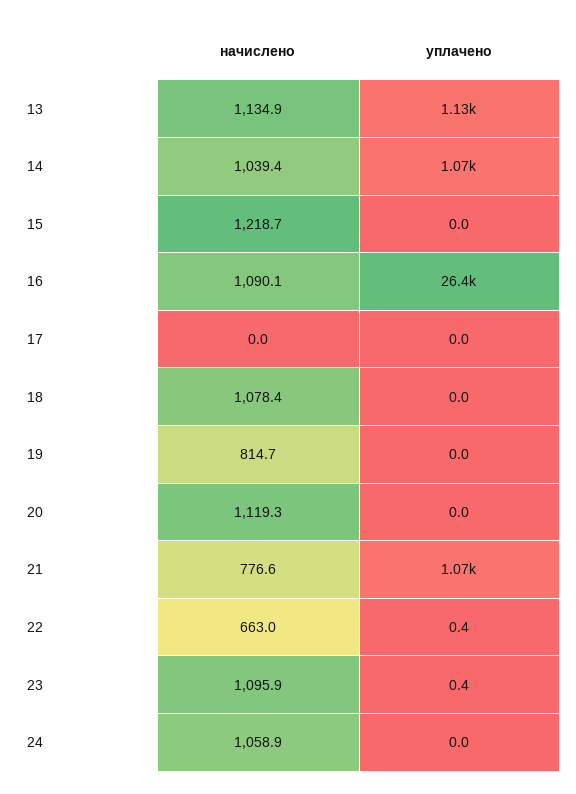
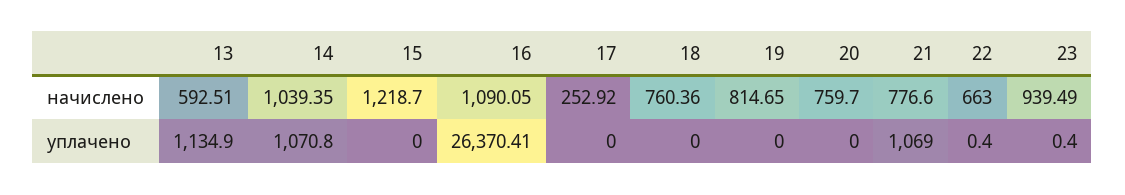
  {
    "начислено": {
-     "13": 1134.9,
+     "13": 592.51,
      "14": 1039.35,
      "15": 1218.7,
      "16": 1090.05,
-     "17": 0,
+     "17": 252.92,
-     "18": 1078.4,
+     "18": 760.36,
      "19": 814.65,
-     "20": 1119.3,
+     "20": 759.7,
      "21": 776.6,
      "22": 663,
-     "23": 1095.9,
+     "23": 939.49
-     "24": 1058.9
    },
    "уплачено": {
      "13": 1134.9,
      "14": 1070.8,
      "15": 0,
      "16": 26370.41,
      "17": 0,
      "18": 0,
      "19": 0,
      "20": 0,
      "21": 1069,
      "22": 0.4,
-     "23": 0.4,
+     "23": 0.4
-     "24": 0
    }
  }

